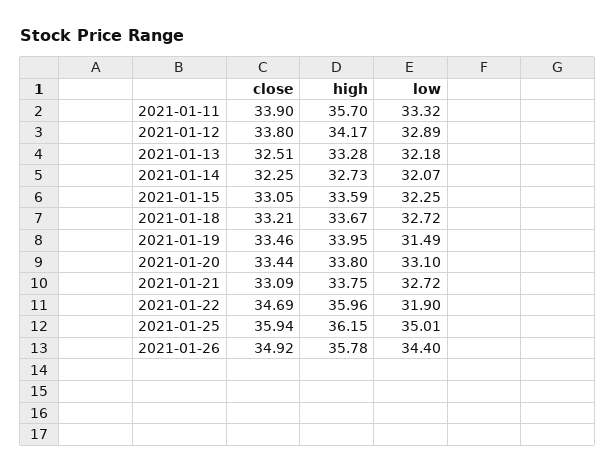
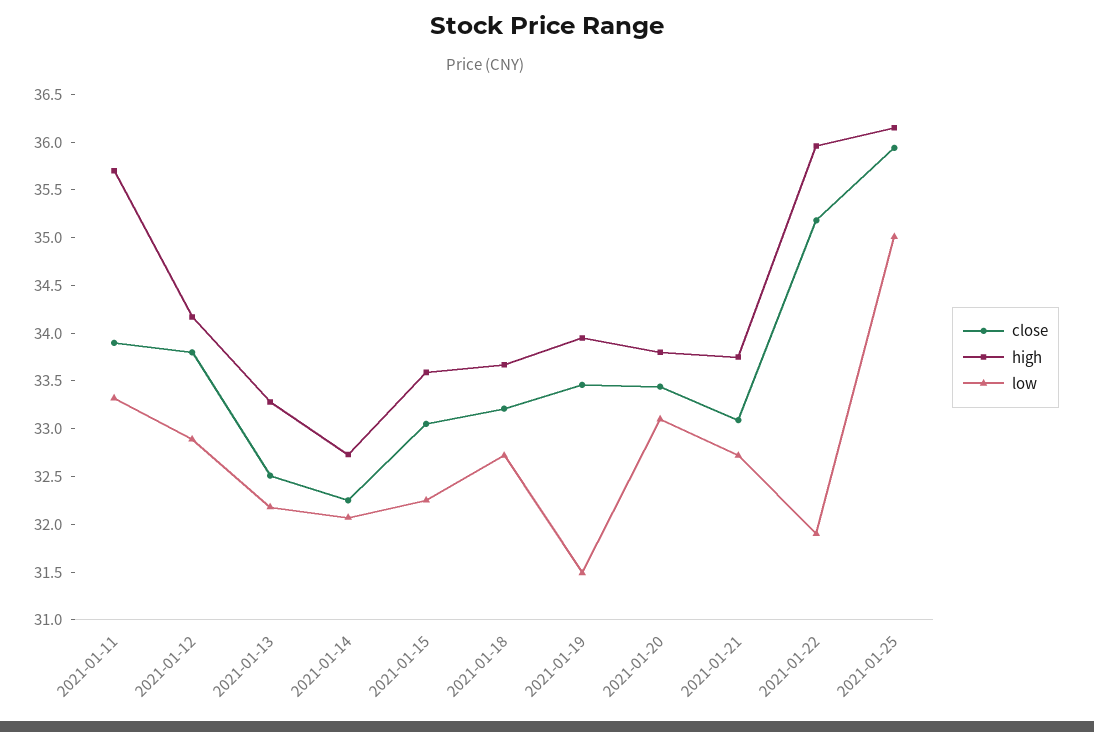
  {
    "close": {
      "2021-01-11": 33.9,
      "2021-01-12": 33.8,
      "2021-01-13": 32.51,
      "2021-01-14": 32.25,
      "2021-01-15": 33.05,
      "2021-01-18": 33.21,
      "2021-01-19": 33.46,
      "2021-01-20": 33.44,
      "2021-01-21": 33.09,
-     "2021-01-22": 34.69,
+     "2021-01-22": 35.2,
-     "2021-01-25": 35.94,
+     "2021-01-25": 35.94
-     "2021-01-26": 34.92
    },
    "high": {
      "2021-01-11": 35.7,
      "2021-01-12": 34.17,
      "2021-01-13": 33.28,
      "2021-01-14": 32.73,
      "2021-01-15": 33.59,
      "2021-01-18": 33.67,
      "2021-01-19": 33.95,
      "2021-01-20": 33.8,
      "2021-01-21": 33.75,
      "2021-01-22": 35.96,
-     "2021-01-25": 36.15,
+     "2021-01-25": 36.15
-     "2021-01-26": 35.78
    },
    "low": {
      "2021-01-11": 33.32,
      "2021-01-12": 32.89,
      "2021-01-13": 32.18,
      "2021-01-14": 32.07,
      "2021-01-15": 32.25,
      "2021-01-18": 32.72,
      "2021-01-19": 31.49,
      "2021-01-20": 33.1,
      "2021-01-21": 32.72,
      "2021-01-22": 31.9,
-     "2021-01-25": 35.01,
+     "2021-01-25": 35.01
-     "2021-01-26": 34.4
    }
  }

